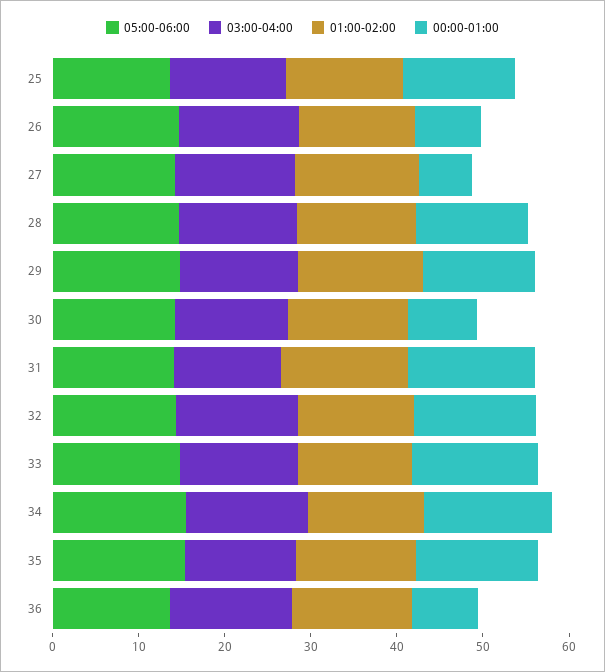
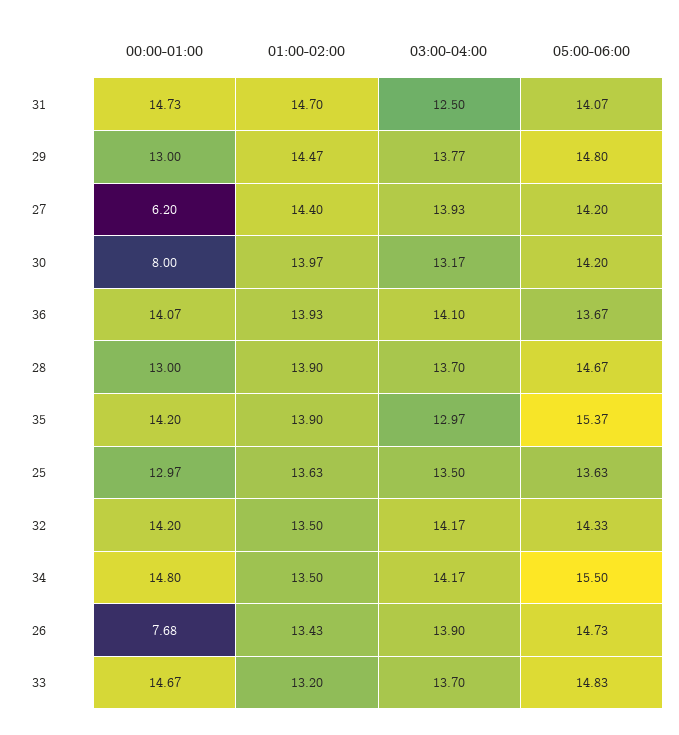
  {
    "05:00-06:00": {
      "25": 13.63,
      "26": 14.73,
      "27": 14.2,
      "28": 14.67,
      "29": 14.8,
      "30": 14.2,
      "31": 14.07,
      "32": 14.33,
      "33": 14.83,
      "34": 15.5,
      "35": 15.37,
      "36": 13.67
    },
    "03:00-04:00": {
      "25": 13.5,
      "26": 13.9,
      "27": 13.93,
      "28": 13.7,
      "29": 13.77,
      "30": 13.17,
      "31": 12.5,
      "32": 14.17,
      "33": 13.7,
      "34": 14.17,
      "35": 12.97,
      "36": 14.1
    },
    "01:00-02:00": {
      "25": 13.63,
      "26": 13.43,
      "27": 14.4,
      "28": 13.9,
      "29": 14.47,
      "30": 13.97,
      "31": 14.7,
      "32": 13.5,
      "33": 13.2,
      "34": 13.5,
      "35": 13.9,
      "36": 13.93
    },
    "00:00-01:00": {
      "25": 12.97,
      "26": 7.68,
      "27": 6.2,
      "28": 13,
      "29": 13,
      "30": 8,
      "31": 14.73,
      "32": 14.2,
      "33": 14.67,
      "34": 14.8,
      "35": 14.2,
-     "36": 8
+     "36": 14.07
    }
  }

